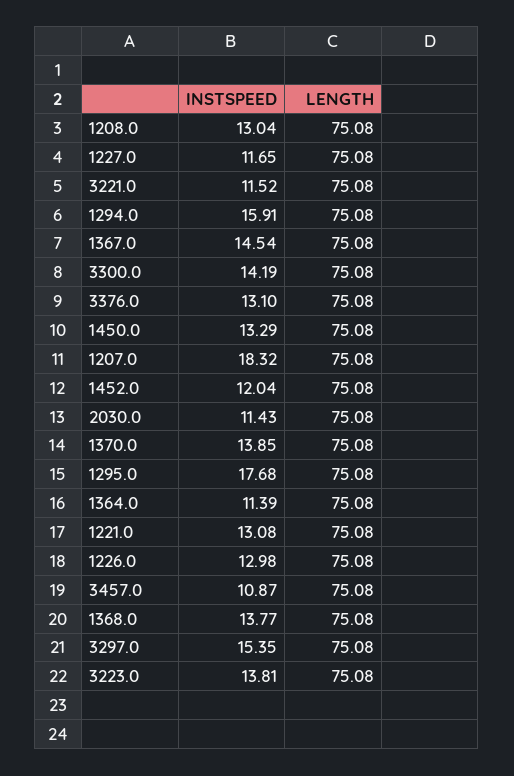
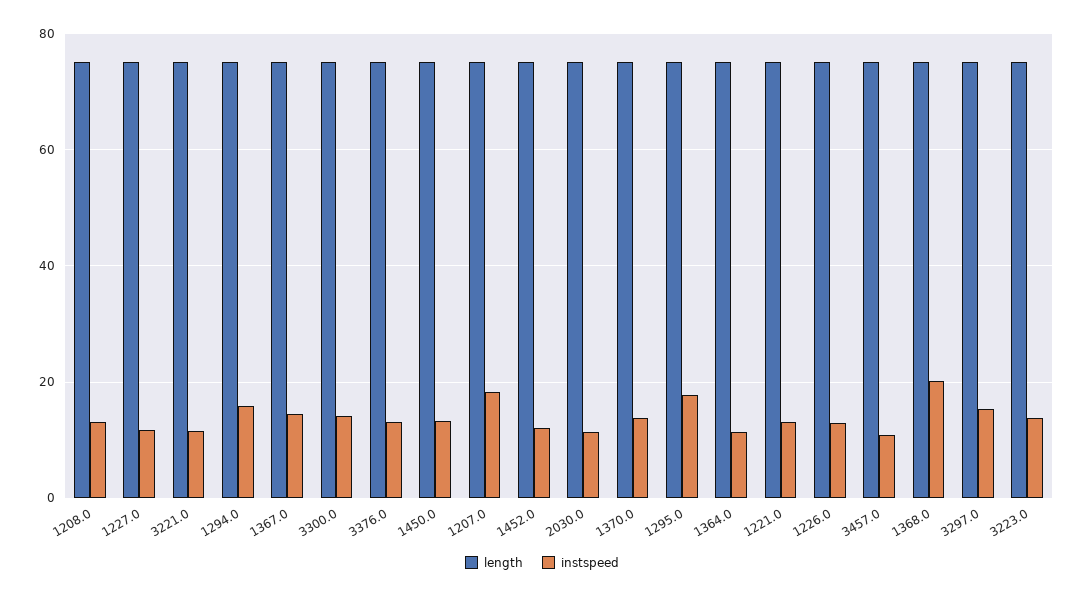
  {
    "INSTSPEED": {
      "1208.0": 13.04,
      "1227.0": 11.65,
      "3221.0": 11.52,
      "1294.0": 15.91,
      "1367.0": 14.54,
      "3300.0": 14.19,
      "3376.0": 13.1,
      "1450.0": 13.29,
      "1207.0": 18.32,
      "1452.0": 12.04,
      "2030.0": 11.43,
      "1370.0": 13.85,
      "1295.0": 17.68,
      "1364.0": 11.39,
      "1221.0": 13.08,
      "1226.0": 12.98,
      "3457.0": 10.87,
-     "1368.0": 13.77,
+     "1368.0": 20,
      "3297.0": 15.35,
      "3223.0": 13.81
    },
    "LENGTH": {
      "1208.0": 75.08,
      "1227.0": 75.08,
      "3221.0": 75.08,
      "1294.0": 75.08,
      "1367.0": 75.08,
      "3300.0": 75.08,
      "3376.0": 75.08,
      "1450.0": 75.08,
      "1207.0": 75.08,
      "1452.0": 75.08,
      "2030.0": 75.08,
      "1370.0": 75.08,
      "1295.0": 75.08,
      "1364.0": 75.08,
      "1221.0": 75.08,
      "1226.0": 75.08,
      "3457.0": 75.08,
      "1368.0": 75.08,
      "3297.0": 75.08,
      "3223.0": 75.08
    }
  }

